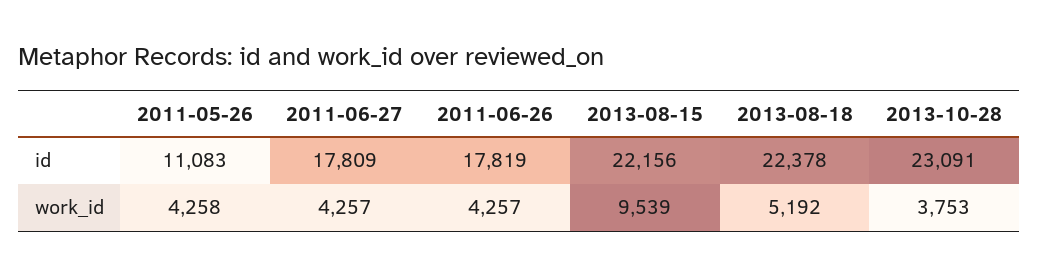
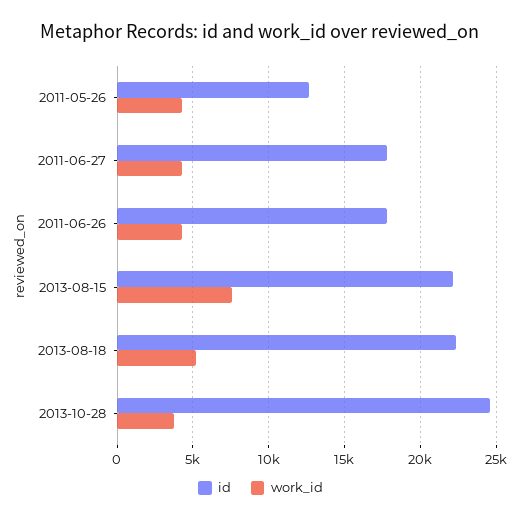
  {
    "id": {
-     "2011-05-26": 11083,
+     "2011-05-26": 12500,
      "2011-06-27": 17809,
      "2011-06-26": 17819,
      "2013-08-15": 22156,
      "2013-08-18": 22378,
-     "2013-10-28": 23091
+     "2013-10-28": 24500
    },
    "work_id": {
      "2011-05-26": 4258,
      "2011-06-27": 4257,
      "2011-06-26": 4257,
-     "2013-08-15": 9539,
+     "2013-08-15": 7500,
      "2013-08-18": 5192,
      "2013-10-28": 3753
    }
  }

